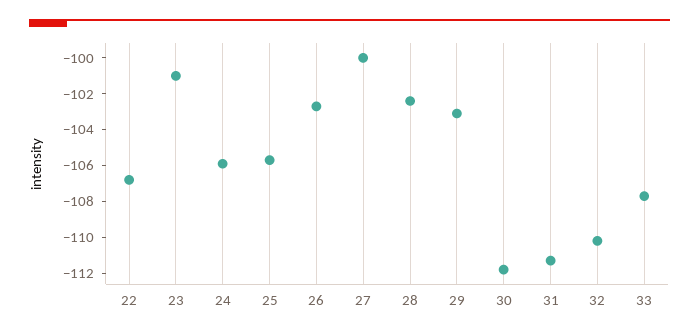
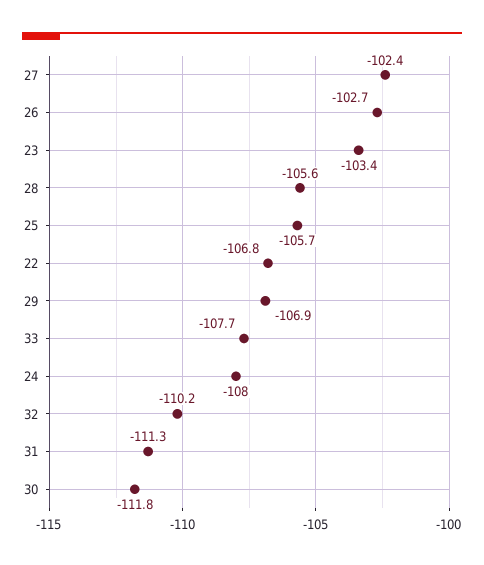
  {
    "22": -106.8,
-   "23": -101,
+   "23": -103.4,
-   "24": -106,
+   "24": -108,
    "25": -105.7,
    "26": -102.7,
-   "27": -100,
+   "27": -102.4,
-   "28": -102.5,
+   "28": -105.6,
-   "29": -103,
+   "29": -106.9,
    "30": -111.8,
    "31": -111.3,
    "32": -110.2,
    "33": -107.7
  }

